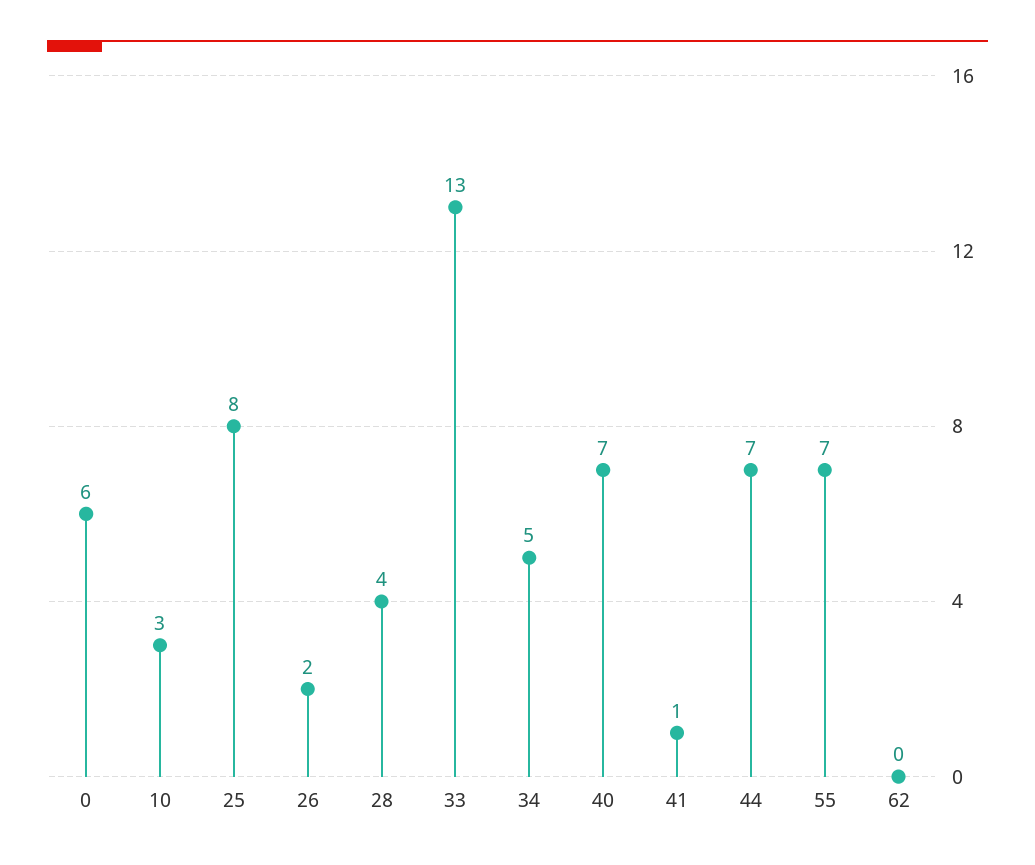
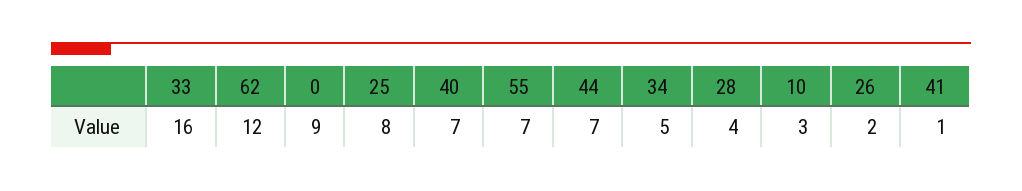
  {
-   "0": 6,
+   "0": 9,
    "10": 3,
    "25": 8,
    "26": 2,
    "28": 4,
-   "33": 13,
+   "33": 16,
    "34": 5,
    "40": 7,
    "41": 1,
    "44": 7,
    "55": 7,
-   "62": 0
+   "62": 12
  }

